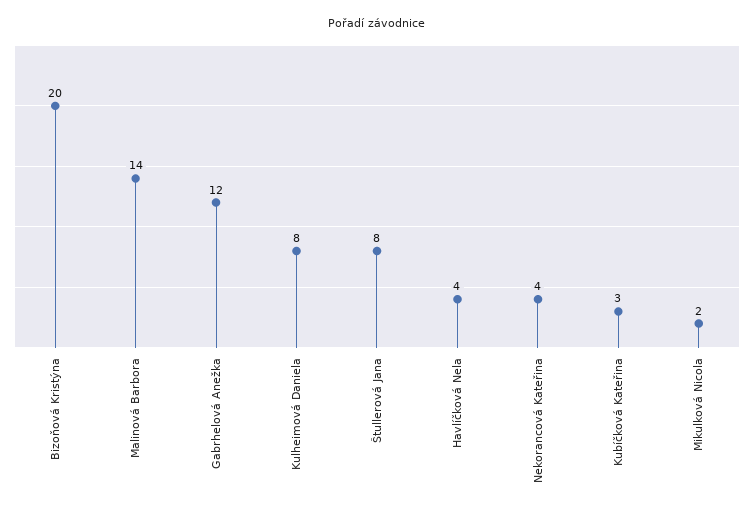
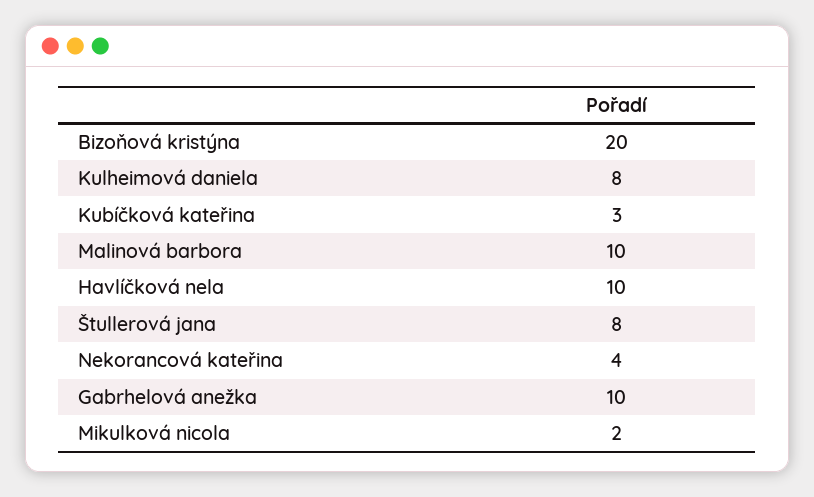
  {
    "Bizoňová Kristýna": 20,
-   "Malinová Barbora": 14,
+   "Malinová Barbora": 10,
-   "Gabrhelová Anežka": 12,
+   "Gabrhelová Anežka": 10,
    "Kulheimová Daniela": 8,
    "Štullerová Jana": 8,
-   "Havlíčková Nela": 4,
+   "Havlíčková Nela": 10,
    "Nekorancová Kateřina": 4,
    "Kubíčková Kateřina": 3,
    "Mikulková Nicola": 2
  }

